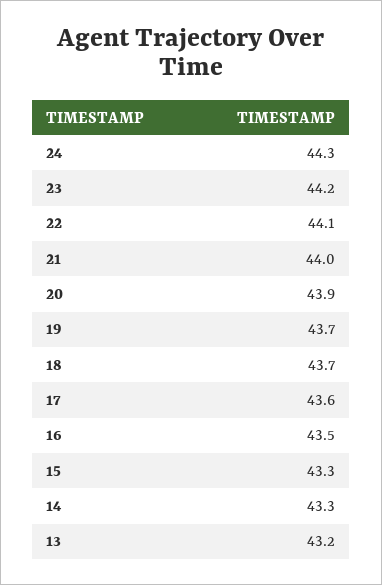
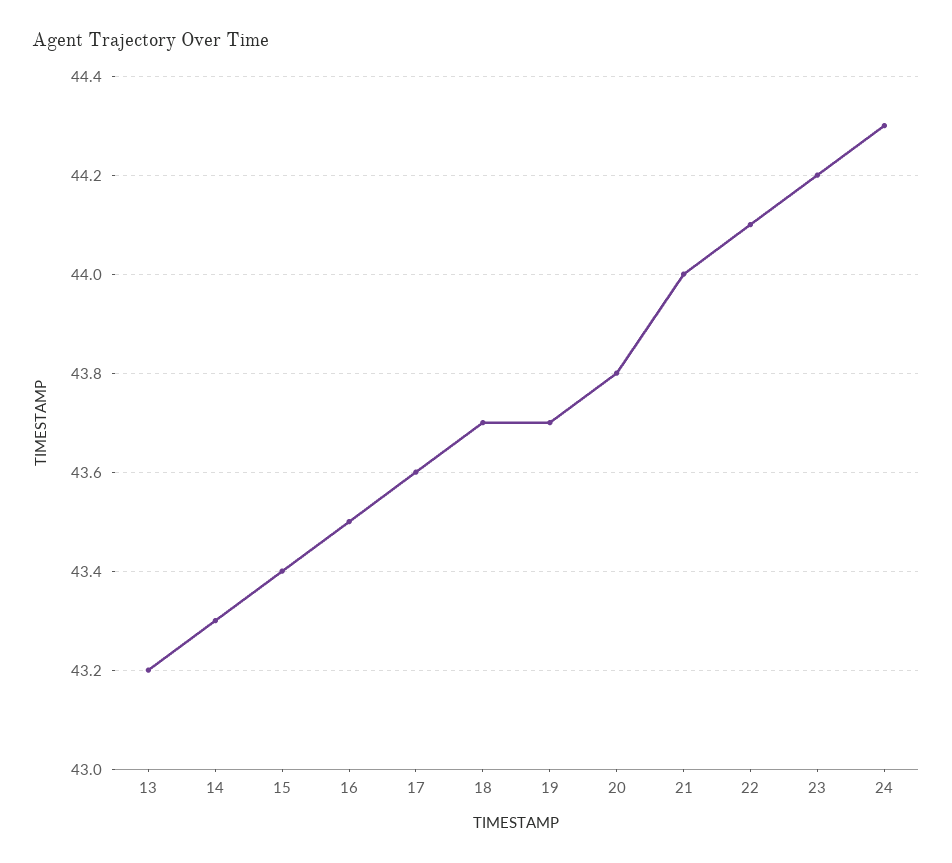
  {
    "24": 44.3,
    "23": 44.2,
    "22": 44.1,
    "21": 44,
-   "20": 43.9,
+   "20": 43.8,
    "19": 43.7,
    "18": 43.7,
    "17": 43.6,
    "16": 43.5,
-   "15": 43.3,
+   "15": 43.4,
    "14": 43.3,
    "13": 43.2
  }

